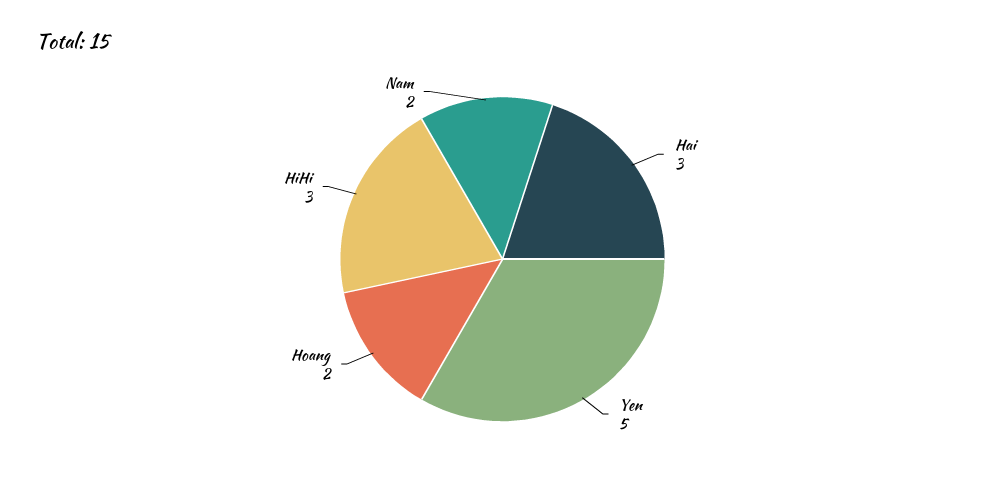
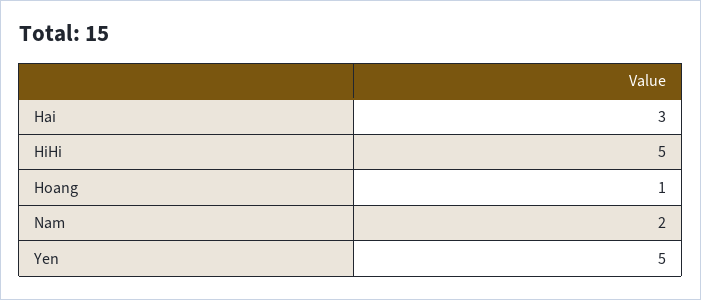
  {
    "Hai": 3,
    "Yen": 5,
-   "Hoang": 2,
+   "Hoang": 1,
-   "HiHi": 3,
+   "HiHi": 5,
    "Nam": 2
  }

